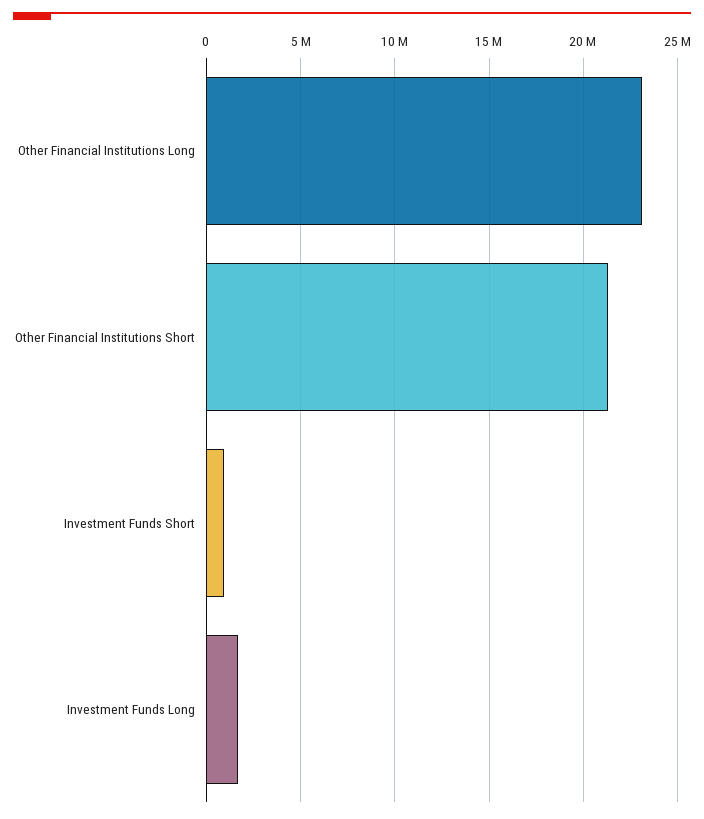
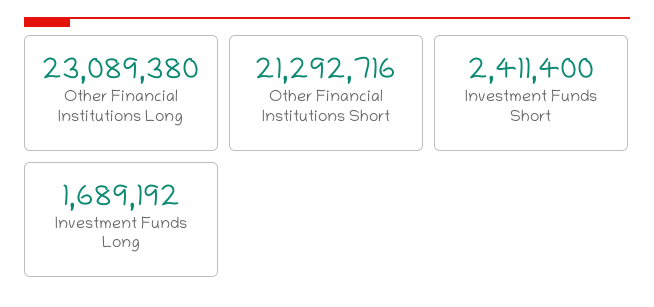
  {
    "Other Financial Institutions Long": 23089380,
    "Other Financial Institutions Short": 21292716,
-   "Investment Funds Short": 1000000,
+   "Investment Funds Short": 2411400,
    "Investment Funds Long": 1689192
  }

